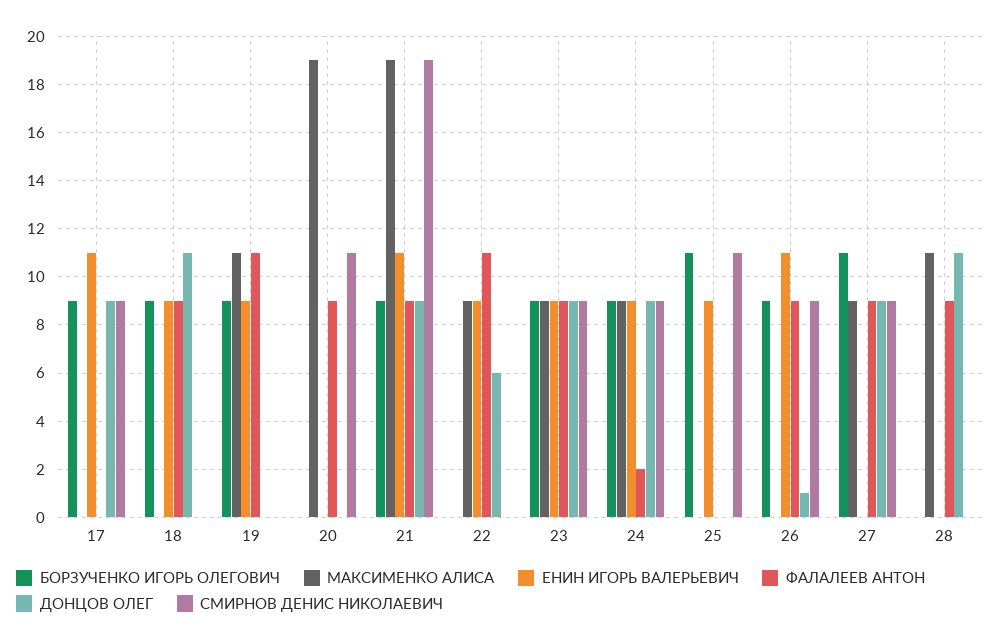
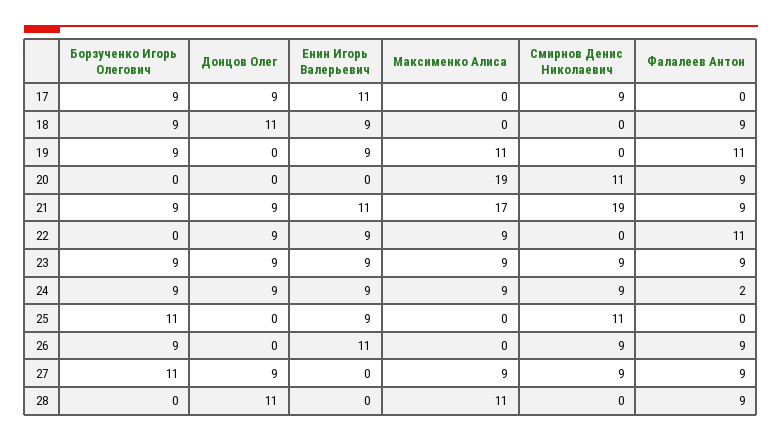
  {
    "БОРЗУЧЕНКО ИГОРЬ ОЛЕГОВИЧ": {
      "17": 9,
      "18": 9,
      "19": 9,
      "20": 0,
      "21": 9,
      "22": 0,
      "23": 9,
      "24": 9,
      "25": 11,
      "26": 9,
      "27": 11,
      "28": 0
    },
    "МАКСИМЕНКО АЛИСА": {
      "17": 0,
      "18": 0,
      "19": 11,
      "20": 19,
-     "21": 19,
+     "21": 17,
      "22": 9,
      "23": 9,
      "24": 9,
      "25": 0,
      "26": 0,
      "27": 9,
      "28": 11
    },
    "ЕНИН ИГОРЬ ВАЛЕРЬЕВИЧ": {
      "17": 11,
      "18": 9,
      "19": 9,
      "20": 0,
      "21": 11,
      "22": 9,
      "23": 9,
      "24": 9,
      "25": 9,
      "26": 11,
      "27": 0,
      "28": 0
    },
    "ФАЛАЛЕЕВ АНТОН": {
      "17": 0,
      "18": 9,
      "19": 11,
      "20": 9,
      "21": 9,
      "22": 11,
      "23": 9,
      "24": 2,
      "25": 0,
      "26": 9,
      "27": 9,
      "28": 9
    },
    "ДОНЦОВ ОЛЕГ": {
      "17": 9,
      "18": 11,
      "19": 0,
      "20": 0,
      "21": 9,
-     "22": 6,
+     "22": 9,
      "23": 9,
      "24": 9,
      "25": 0,
-     "26": 1,
+     "26": 0,
      "27": 9,
      "28": 11
    },
    "СМИРНОВ ДЕНИС НИКОЛАЕВИЧ": {
      "17": 9,
      "18": 0,
      "19": 0,
      "20": 11,
      "21": 19,
      "22": 0,
      "23": 9,
      "24": 9,
      "25": 11,
      "26": 9,
      "27": 9,
      "28": 0
    }
  }

